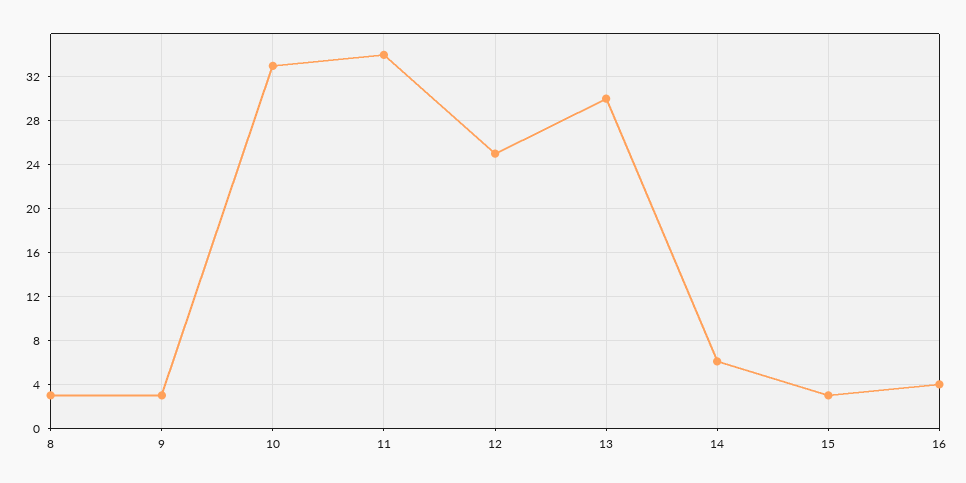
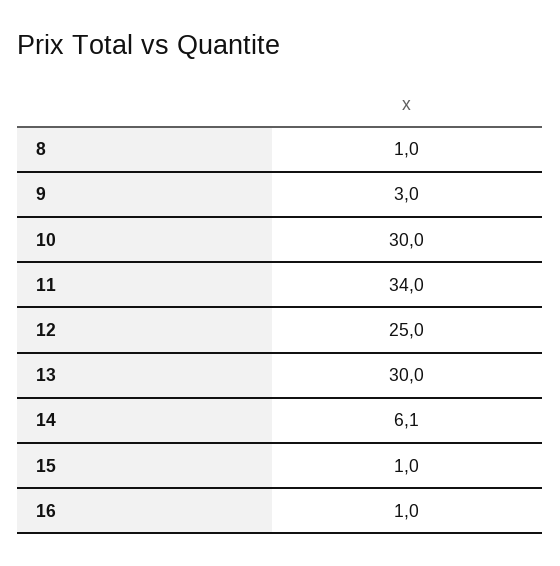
  {
-   "8": 3,
+   "8": 1,
    "9": 3,
-   "10": 33,
+   "10": 30,
    "11": 34,
    "12": 25,
    "13": 30,
    "14": 6.1,
-   "15": 3,
+   "15": 1,
-   "16": 4
+   "16": 1
  }

